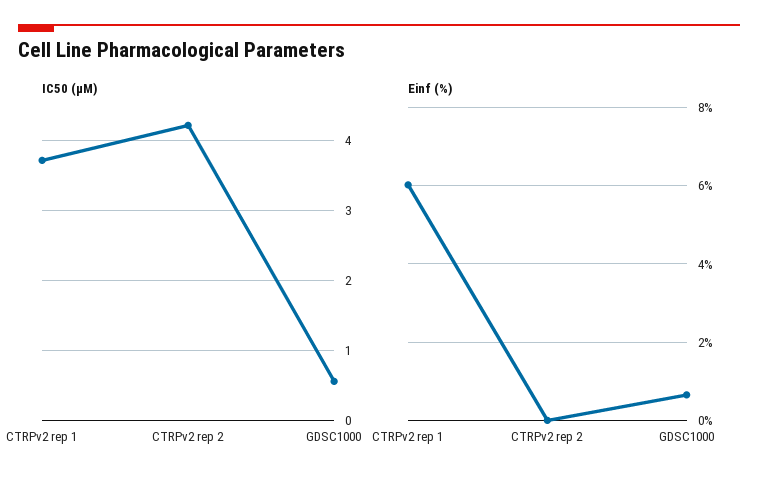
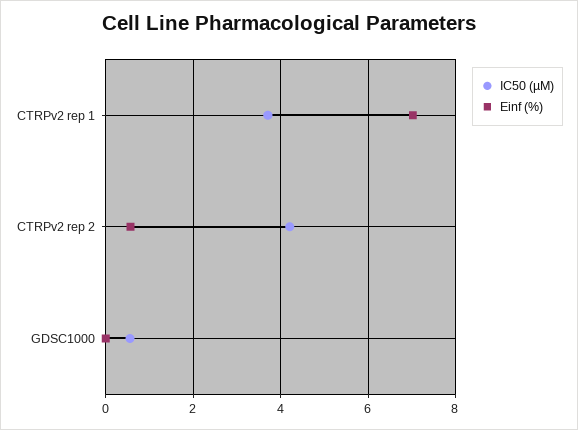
  {
    "IC50 (µM)": {
      "CTRPv2 rep 1": 3.7,
      "CTRPv2 rep 2": 4.2,
      "GDSC1000": 0.6
    },
    "Einf (%)": {
-     "CTRPv2 rep 1": 6,
+     "CTRPv2 rep 1": 7,
-     "CTRPv2 rep 2": 0,
+     "CTRPv2 rep 2": 0.6,
-     "GDSC1000": 0.6
+     "GDSC1000": 0
    }
  }

